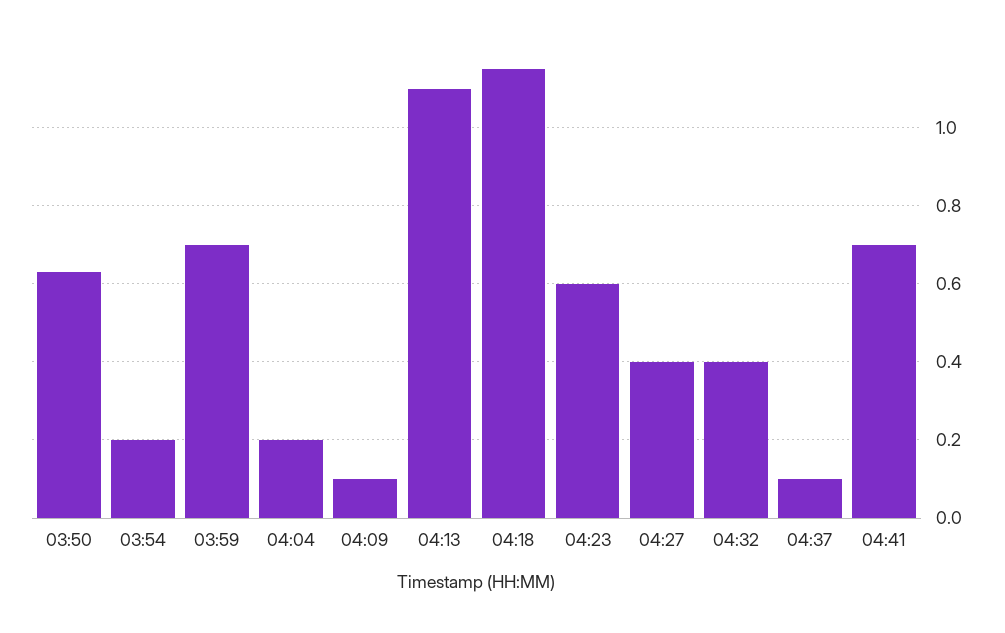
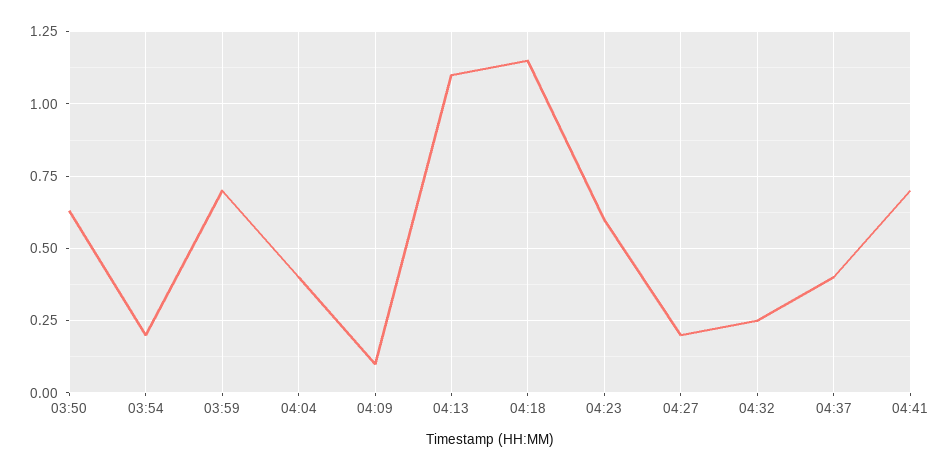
  {
    "03:50": 0.65,
    "03:54": 0.2,
    "03:59": 0.7,
-   "04:04": 0.2,
+   "04:04": 0.4,
    "04:09": 0.1,
    "04:13": 1.1,
    "04:18": 1.15,
    "04:23": 0.6,
-   "04:27": 0.4,
+   "04:27": 0.2,
-   "04:32": 0.4,
+   "04:32": 0.25,
-   "04:37": 0.1,
+   "04:37": 0.4,
    "04:41": 0.7
  }

